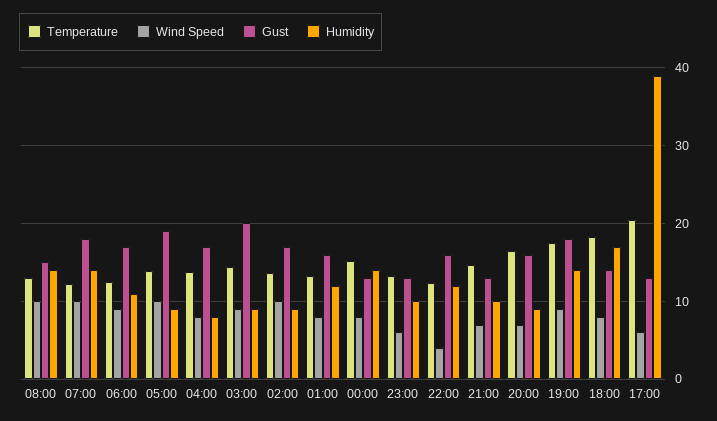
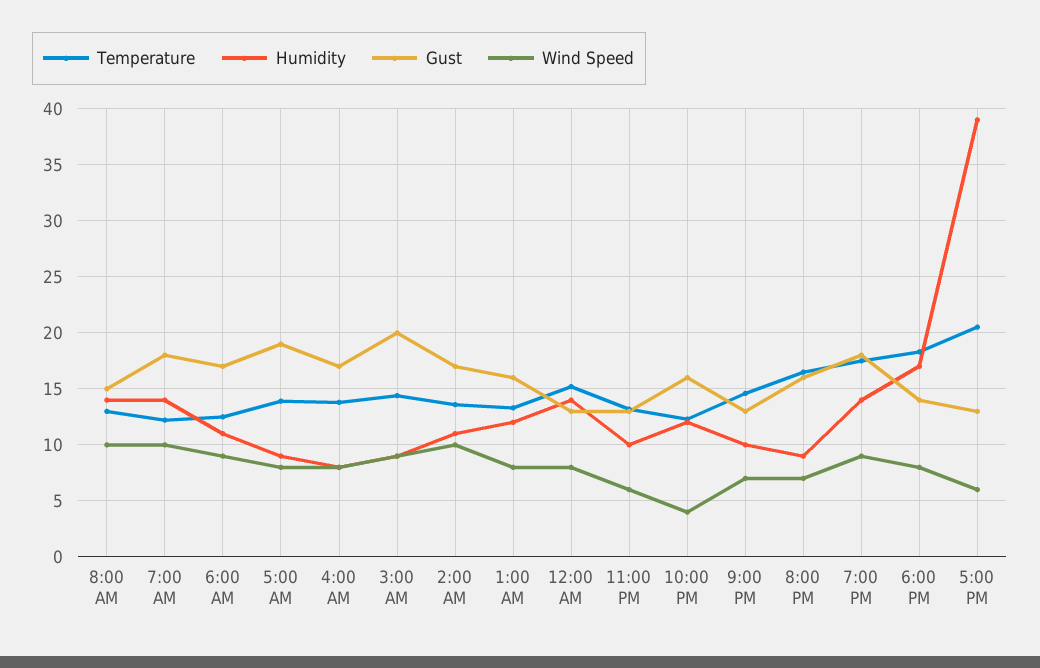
  {
    "Temperature": {
      "08:00": 13,
      "07:00": 12,
      "06:00": 13,
      "05:00": 14,
      "04:00": 14,
      "03:00": 14,
      "02:00": 14,
      "01:00": 13,
      "00:00": 15,
      "23:00": 13,
      "22:00": 12,
      "21:00": 15,
      "20:00": 17,
      "19:00": 18,
      "18:00": 18,
      "17:00": 21
    },
    "Wind Speed": {
      "08:00": 10,
      "07:00": 10,
      "06:00": 9,
-     "05:00": 10,
+     "05:00": 8,
      "04:00": 8,
      "03:00": 9,
      "02:00": 10,
      "01:00": 8,
      "00:00": 8,
      "23:00": 6,
      "22:00": 4,
      "21:00": 7,
      "20:00": 7,
      "19:00": 9,
      "18:00": 8,
      "17:00": 6
    },
    "Gust": {
      "08:00": 15,
      "07:00": 18,
      "06:00": 17,
      "05:00": 19,
      "04:00": 17,
      "03:00": 20,
      "02:00": 17,
      "01:00": 16,
      "00:00": 13,
      "23:00": 13,
      "22:00": 16,
      "21:00": 13,
      "20:00": 16,
      "19:00": 18,
      "18:00": 14,
      "17:00": 13
    },
    "Humidity": {
      "08:00": 14,
      "07:00": 14,
      "06:00": 11,
      "05:00": 9,
      "04:00": 8,
      "03:00": 9,
-     "02:00": 9,
+     "02:00": 11,
      "01:00": 12,
      "00:00": 14,
      "23:00": 10,
      "22:00": 12,
      "21:00": 10,
      "20:00": 9,
      "19:00": 14,
      "18:00": 17,
      "17:00": 39
    }
  }

